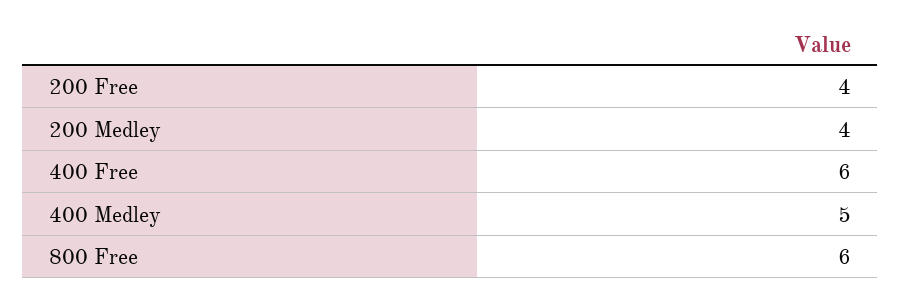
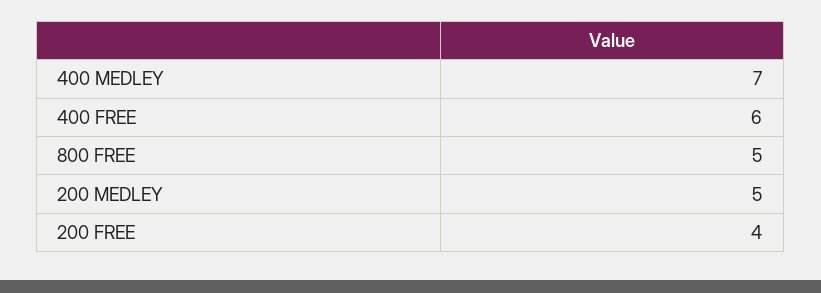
  {
    "200 Free": 4,
-   "200 Medley": 4,
+   "200 Medley": 5,
    "400 Free": 6,
-   "400 Medley": 5,
+   "400 Medley": 7,
-   "800 Free": 6
+   "800 Free": 5
  }

